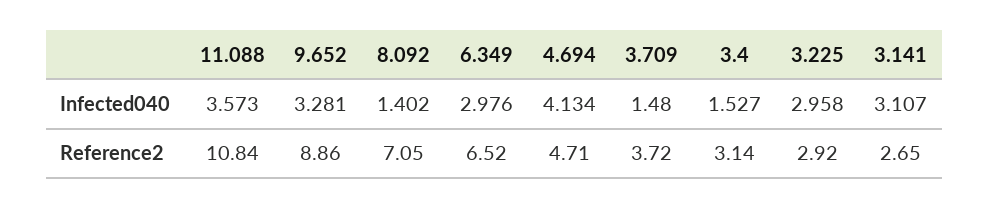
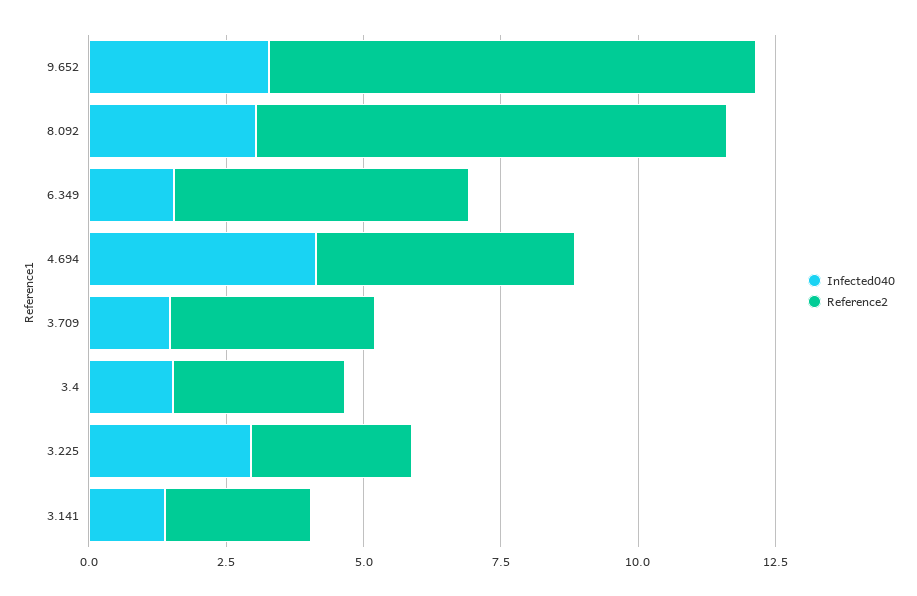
  {
    "Infected040": {
-     "11.088": 3.573,
      "9.652": 3.281,
-     "8.092": 1.402,
+     "8.092": 3,
-     "6.349": 2.976,
+     "6.349": 1.5,
      "4.694": 4.134,
      "3.709": 1.48,
      "3.4": 1.527,
      "3.225": 2.958,
-     "3.141": 3.107
+     "3.141": 1.5
    },
    "Reference2": {
-     "11.088": 10.84,
      "9.652": 8.86,
-     "8.092": 7.05,
+     "8.092": 8.5,
-     "6.349": 6.52,
+     "6.349": 5.5,
      "4.694": 4.71,
      "3.709": 3.72,
      "3.4": 3.14,
      "3.225": 2.92,
      "3.141": 2.65
    }
  }

